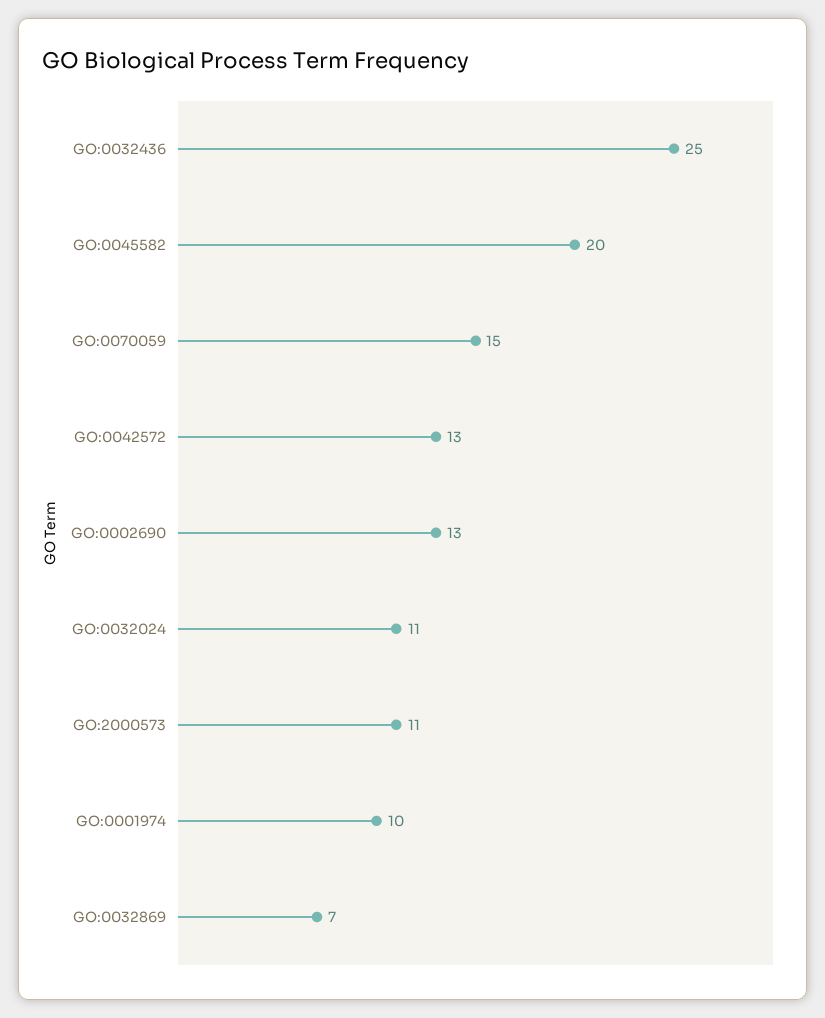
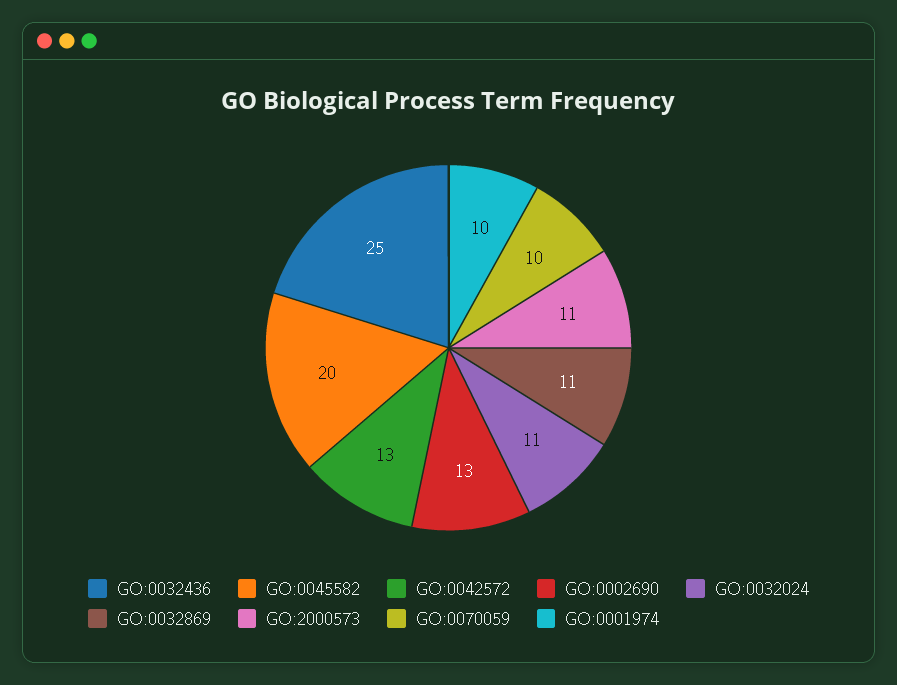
  {
    "GO:0032436": 25,
    "GO:0045582": 20,
-   "GO:0070059": 15,
+   "GO:0070059": 10,
    "GO:0042572": 13,
    "GO:0002690": 13,
    "GO:0032024": 11,
    "GO:2000573": 11,
    "GO:0001974": 10,
-   "GO:0032869": 7
+   "GO:0032869": 11
  }

